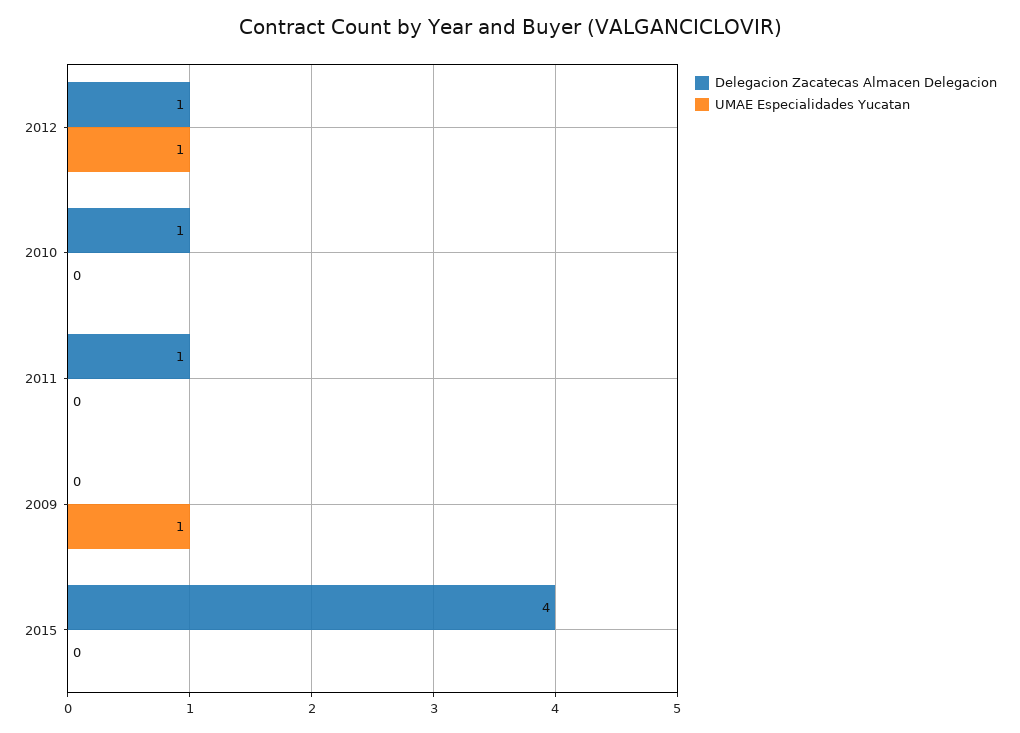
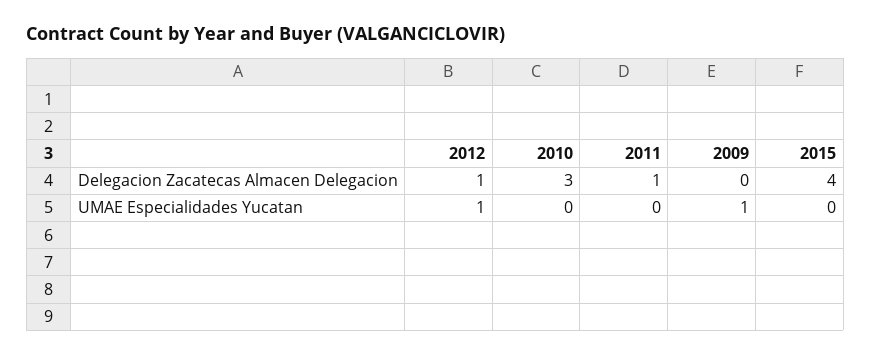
  {
    "Delegacion Zacatecas Almacen Delegacion": {
      "2012": 1,
-     "2010": 1,
+     "2010": 3,
      "2011": 1,
      "2009": 0,
      "2015": 4
    },
    "UMAE Especialidades Yucatan": {
      "2012": 1,
      "2010": 0,
      "2011": 0,
      "2009": 1,
      "2015": 0
    }
  }

